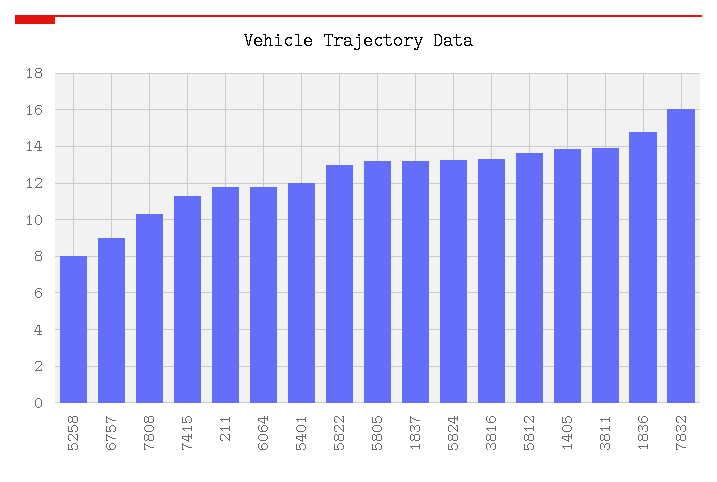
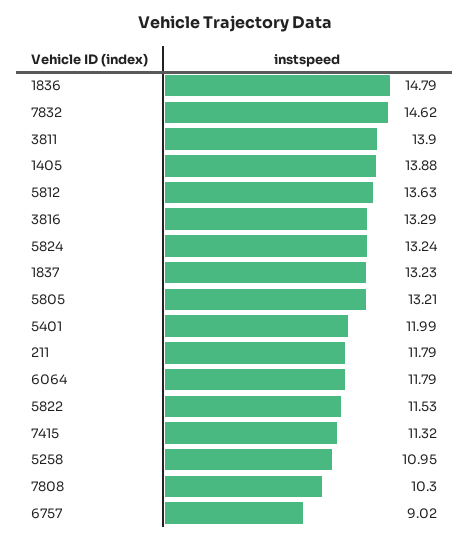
  {
-   "5258": 8,
+   "5258": 10.95,
    "6757": 9.02,
    "7808": 10.3,
    "7415": 11.32,
    "211": 11.79,
    "6064": 11.79,
    "5401": 11.99,
-   "5822": 13,
+   "5822": 11.53,
    "5805": 13.21,
    "1837": 13.23,
    "5824": 13.24,
    "3816": 13.29,
    "5812": 13.63,
    "1405": 13.88,
    "3811": 13.9,
    "1836": 14.79,
-   "7832": 16
+   "7832": 14.62
  }

